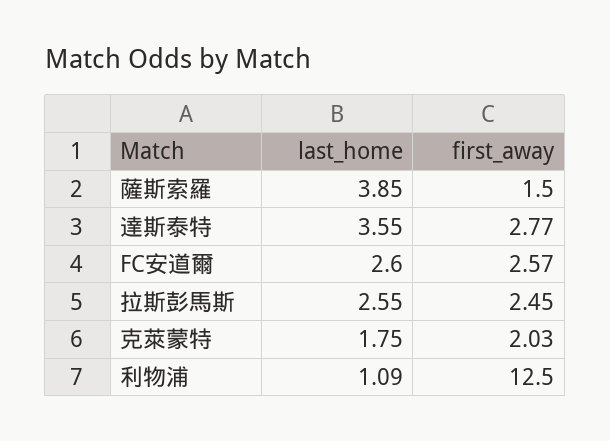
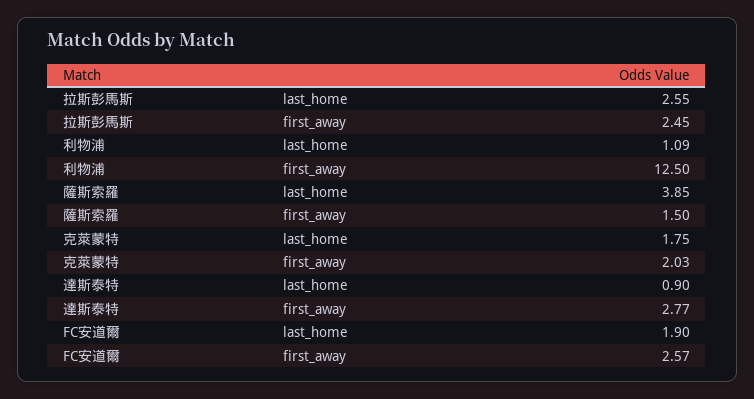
  {
    "last_home": {
      "薩斯索羅": 3.85,
-     "達斯泰特": 3.55,
+     "達斯泰特": 0.9,
-     "FC安道爾": 2.6,
+     "FC安道爾": 1.9,
      "拉斯彭馬斯": 2.55,
      "克萊蒙特": 1.75,
      "利物浦": 1.09
    },
    "first_away": {
      "薩斯索羅": 1.5,
      "達斯泰特": 2.77,
      "FC安道爾": 2.57,
      "拉斯彭馬斯": 2.45,
      "克萊蒙特": 2.03,
      "利物浦": 12.5
    }
  }

